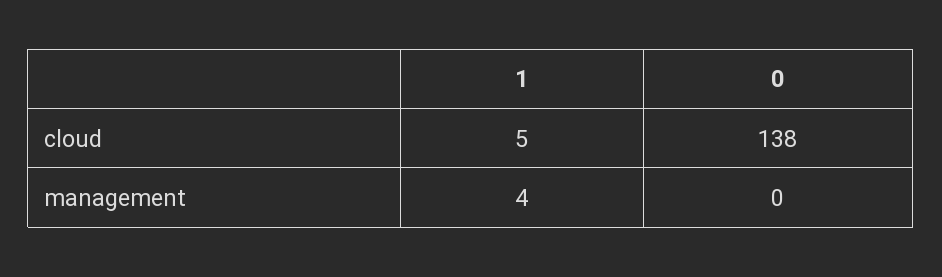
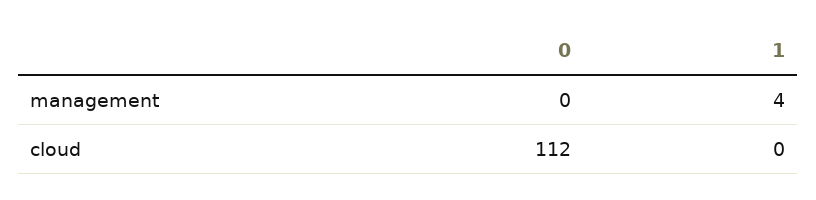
  {
    "1": {
-     "cloud": 5,
+     "cloud": 0,
      "management": 4
    },
    "0": {
-     "cloud": 138,
+     "cloud": 112,
      "management": 0
    }
  }

